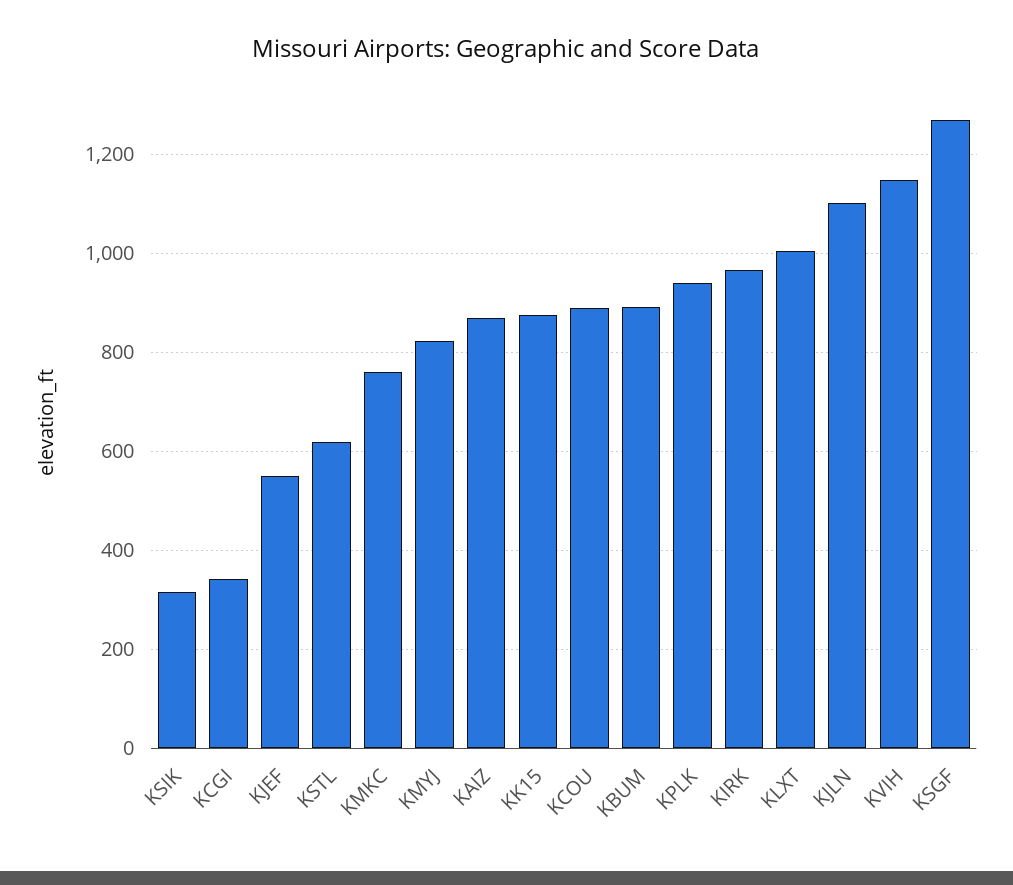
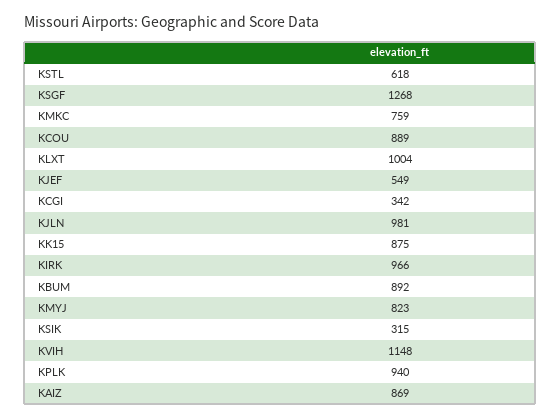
  {
    "KSIK": 315,
    "KCGI": 342,
    "KJEF": 549,
    "KSTL": 618,
    "KMKC": 759,
    "KMYJ": 823,
    "KAIZ": 869,
    "KK15": 875,
    "KCOU": 889,
    "KBUM": 892,
    "KPLK": 940,
    "KIRK": 966,
    "KLXT": 1004,
-   "KJLN": 1100,
+   "KJLN": 981,
    "KVIH": 1148,
    "KSGF": 1268
  }

